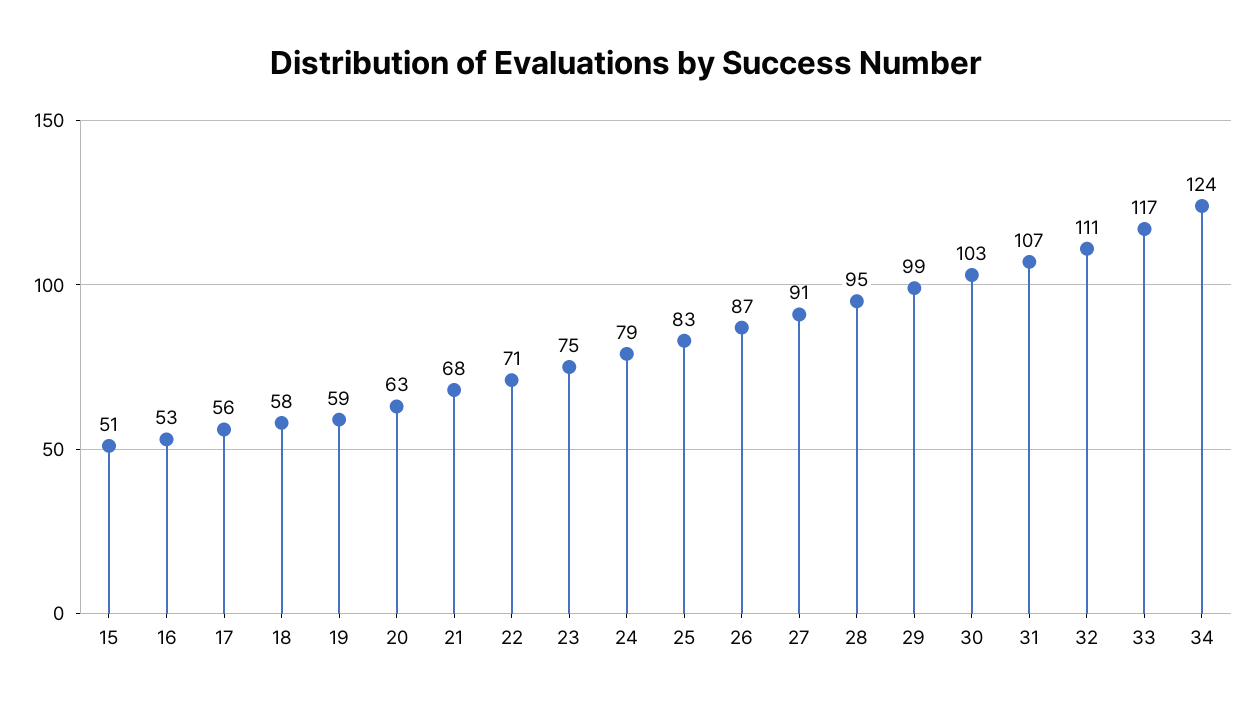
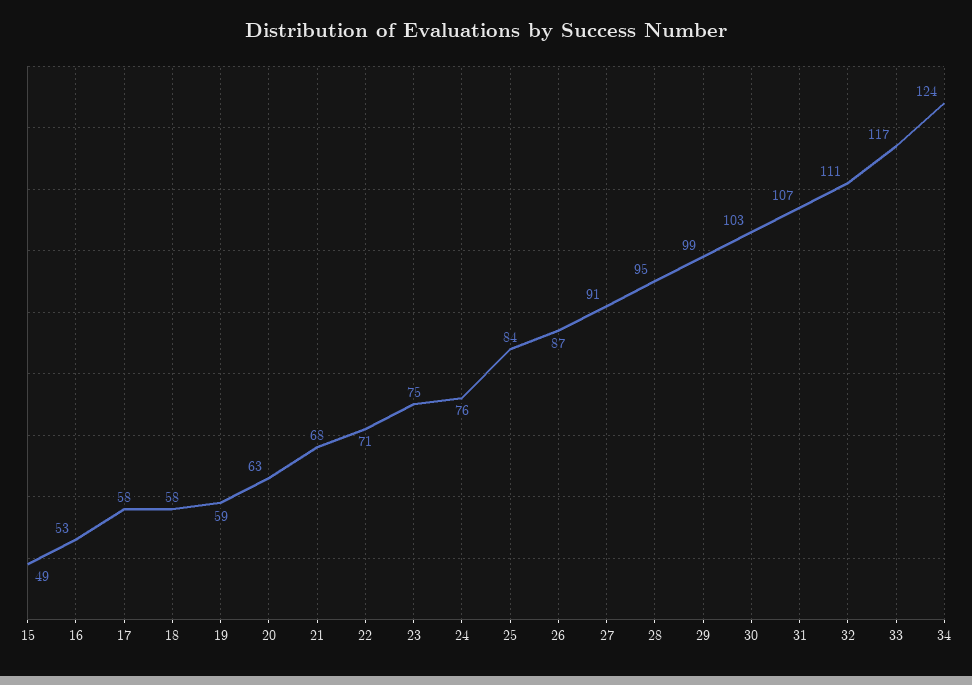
  {
-   "15": 51,
+   "15": 49,
    "16": 53,
-   "17": 56,
+   "17": 58,
    "18": 58,
    "19": 59,
    "20": 63,
    "21": 68,
    "22": 71,
    "23": 75,
-   "24": 79,
+   "24": 76,
-   "25": 83,
+   "25": 84,
    "26": 87,
    "27": 91,
    "28": 95,
    "29": 99,
    "30": 103,
    "31": 107,
    "32": 111,
    "33": 117,
    "34": 124
  }

